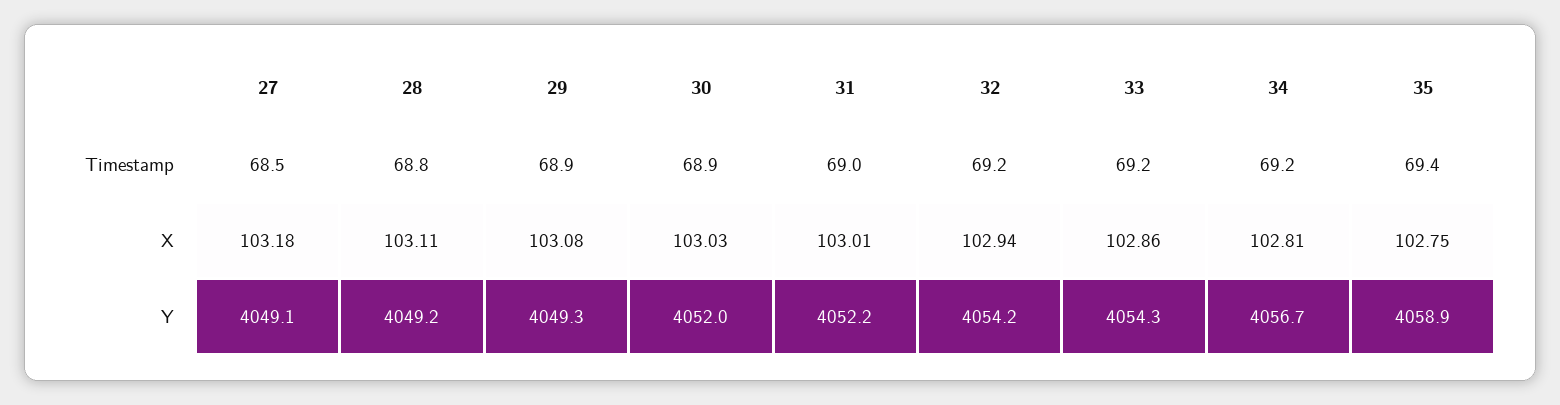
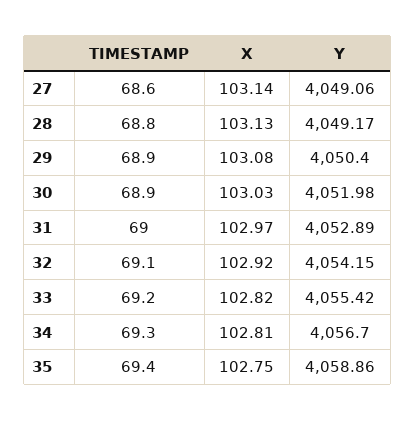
  {
    "27": {
-     "Timestamp": 68.5,
+     "Timestamp": 68.6,
-     "X": 103.18,
+     "X": 103.14,
      "Y": 4049.06
    },
    "28": {
      "Timestamp": 68.8,
-     "X": 103.11,
+     "X": 103.13,
      "Y": 4049.17
    },
    "29": {
      "Timestamp": 68.9,
      "X": 103.08,
-     "Y": 4049.3
+     "Y": 4050.4
    },
    "30": {
      "Timestamp": 68.9,
      "X": 103.03,
      "Y": 4051.98
    },
    "31": {
      "Timestamp": 69,
-     "X": 103.01,
+     "X": 102.97,
-     "Y": 4052.2
+     "Y": 4052.89
    },
    "32": {
-     "Timestamp": 69.2,
+     "Timestamp": 69.1,
-     "X": 102.94,
+     "X": 102.92,
      "Y": 4054.15
    },
    "33": {
      "Timestamp": 69.2,
-     "X": 102.86,
+     "X": 102.82,
-     "Y": 4054.3
+     "Y": 4055.42
    },
    "34": {
-     "Timestamp": 69.2,
+     "Timestamp": 69.3,
      "X": 102.81,
      "Y": 4056.7
    },
    "35": {
      "Timestamp": 69.4,
      "X": 102.75,
      "Y": 4058.86
    }
  }

